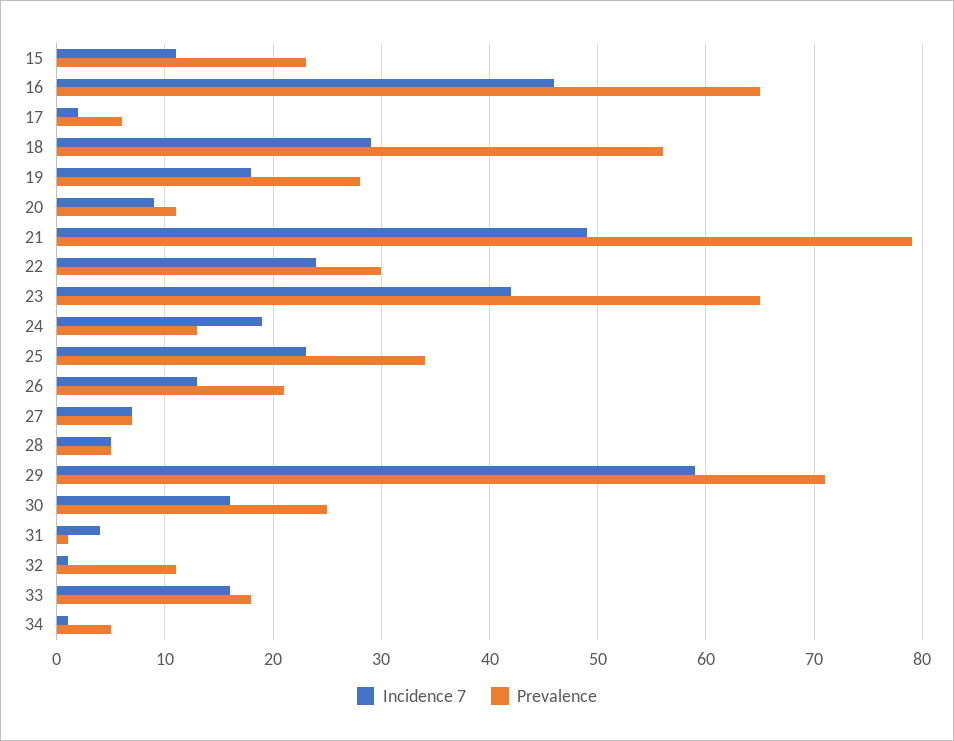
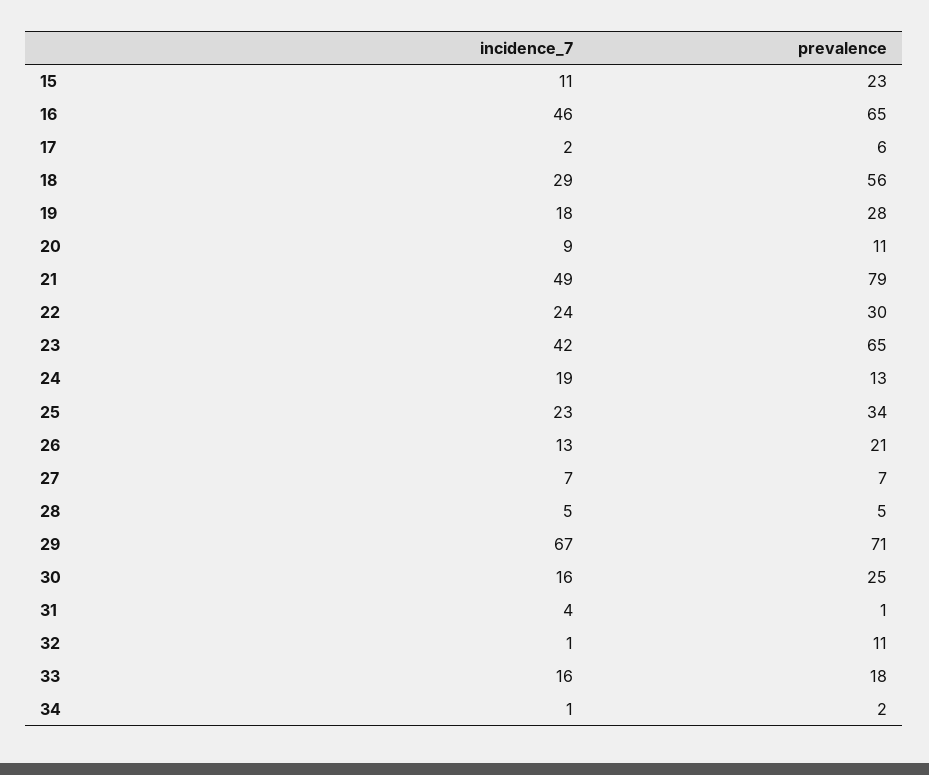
  {
    "Incidence 7": {
      "15": 11,
      "16": 46,
      "17": 2,
      "18": 29,
      "19": 18,
      "20": 9,
      "21": 49,
      "22": 24,
      "23": 42,
      "24": 19,
      "25": 23,
      "26": 13,
      "27": 7,
      "28": 5,
-     "29": 59,
+     "29": 67,
      "30": 16,
      "31": 4,
      "32": 1,
      "33": 16,
      "34": 1
    },
    "Prevalence": {
      "15": 23,
      "16": 65,
      "17": 6,
      "18": 56,
      "19": 28,
      "20": 11,
      "21": 79,
      "22": 30,
      "23": 65,
      "24": 13,
      "25": 34,
      "26": 21,
      "27": 7,
      "28": 5,
      "29": 71,
      "30": 25,
      "31": 1,
      "32": 11,
      "33": 18,
-     "34": 5
+     "34": 2
    }
  }

